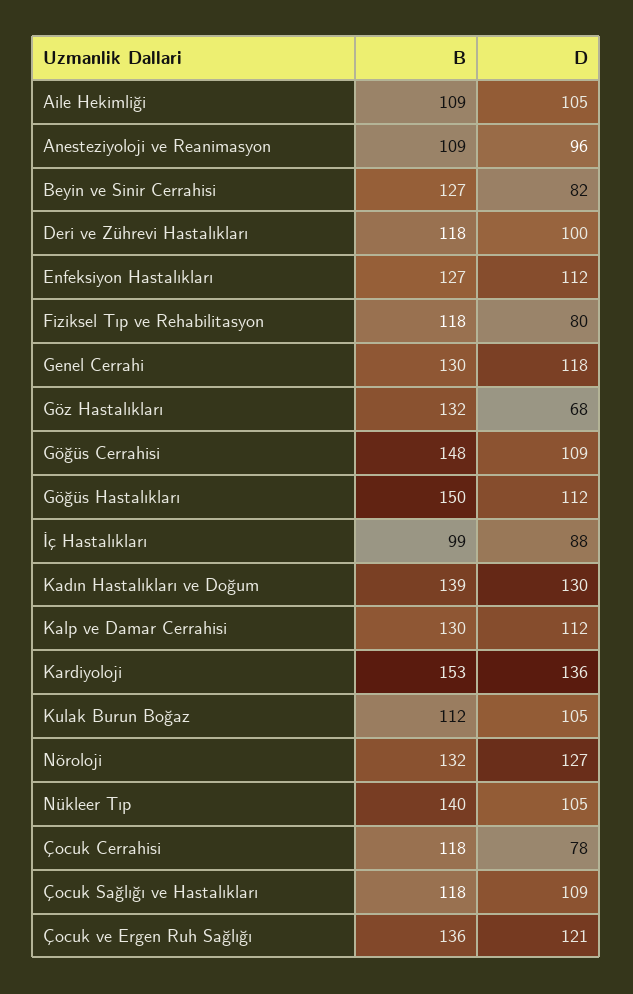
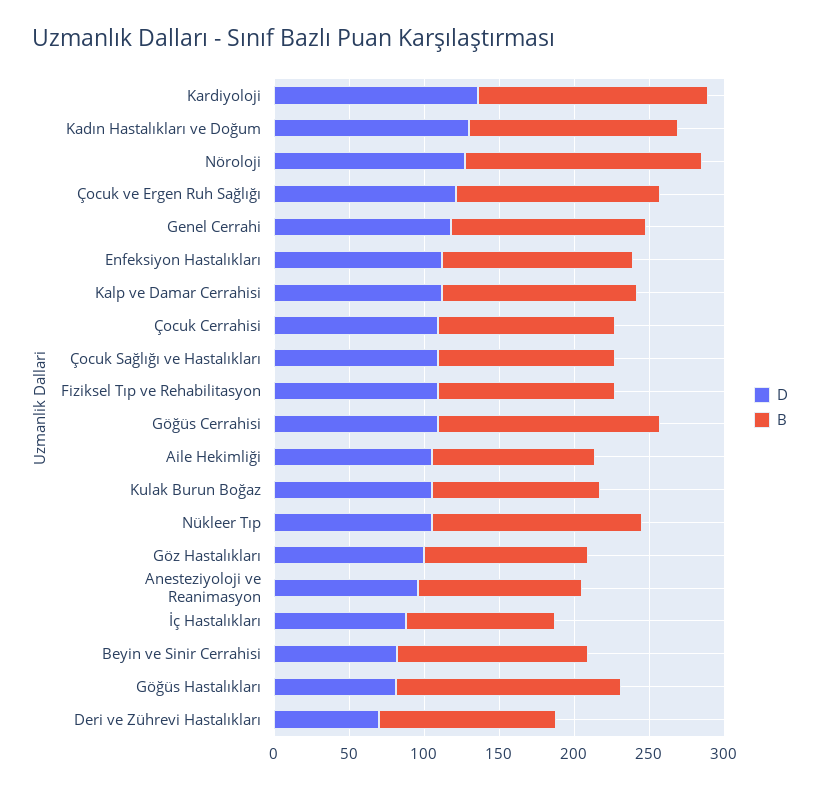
  {
    "B": {
      "Aile Hekimliği": 109,
      "Anesteziyoloji ve Reanimasyon": 109,
      "Beyin ve Sinir Cerrahisi": 127,
      "Deri ve Zührevi Hastalıkları": 118,
      "Enfeksiyon Hastalıkları": 127,
      "Fiziksel Tıp ve Rehabilitasyon": 118,
      "Genel Cerrahi": 130,
-     "Göz Hastalıkları": 132,
+     "Göz Hastalıkları": 110,
      "Göğüs Cerrahisi": 148,
      "Göğüs Hastalıkları": 150,
      "İç Hastalıkları": 99,
      "Kadın Hastalıkları ve Doğum": 139,
      "Kalp ve Damar Cerrahisi": 130,
      "Kardiyoloji": 153,
      "Kulak Burun Boğaz": 112,
-     "Nöroloji": 132,
+     "Nöroloji": 160,
      "Nükleer Tıp": 140,
      "Çocuk Cerrahisi": 118,
      "Çocuk Sağlığı ve Hastalıkları": 118,
      "Çocuk ve Ergen Ruh Sağlığı": 136
    },
    "D": {
      "Aile Hekimliği": 105,
      "Anesteziyoloji ve Reanimasyon": 96,
      "Beyin ve Sinir Cerrahisi": 82,
-     "Deri ve Zührevi Hastalıkları": 100,
+     "Deri ve Zührevi Hastalıkları": 70,
      "Enfeksiyon Hastalıkları": 112,
-     "Fiziksel Tıp ve Rehabilitasyon": 80,
+     "Fiziksel Tıp ve Rehabilitasyon": 110,
      "Genel Cerrahi": 118,
-     "Göz Hastalıkları": 68,
+     "Göz Hastalıkları": 100,
      "Göğüs Cerrahisi": 109,
-     "Göğüs Hastalıkları": 112,
+     "Göğüs Hastalıkları": 80,
      "İç Hastalıkları": 88,
      "Kadın Hastalıkları ve Doğum": 130,
      "Kalp ve Damar Cerrahisi": 112,
      "Kardiyoloji": 136,
      "Kulak Burun Boğaz": 105,
      "Nöroloji": 127,
      "Nükleer Tıp": 105,
-     "Çocuk Cerrahisi": 78,
+     "Çocuk Cerrahisi": 110,
      "Çocuk Sağlığı ve Hastalıkları": 109,
      "Çocuk ve Ergen Ruh Sağlığı": 121
    }
  }

